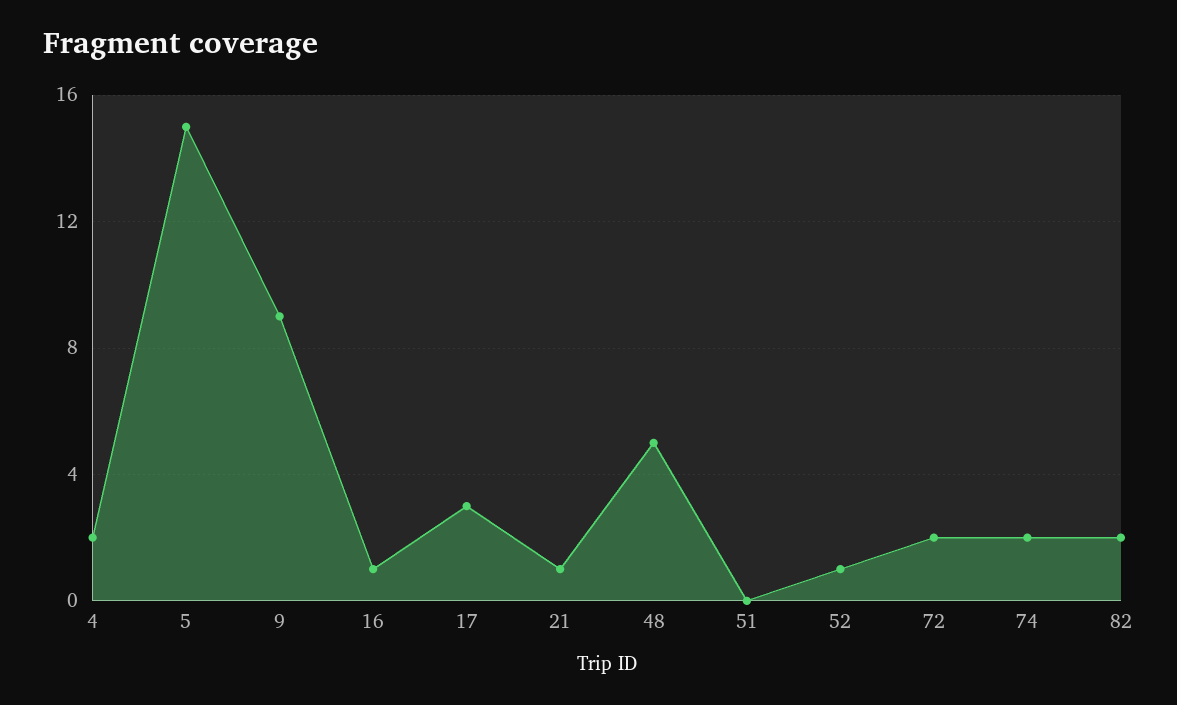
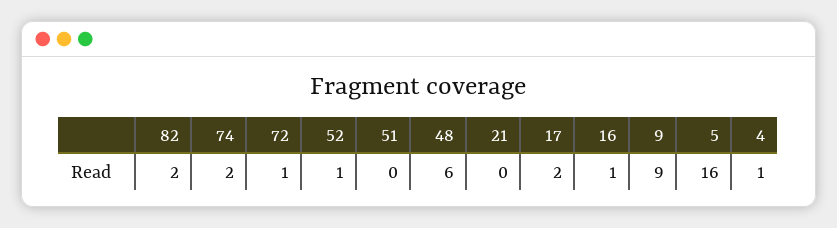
  {
-   "4": 2,
+   "4": 1,
-   "5": 15,
+   "5": 16,
    "9": 9,
    "16": 1,
-   "17": 3,
+   "17": 2,
-   "21": 1,
+   "21": 0,
-   "48": 5,
+   "48": 6,
    "51": 0,
    "52": 1,
-   "72": 2,
+   "72": 1,
    "74": 2,
    "82": 2
  }

